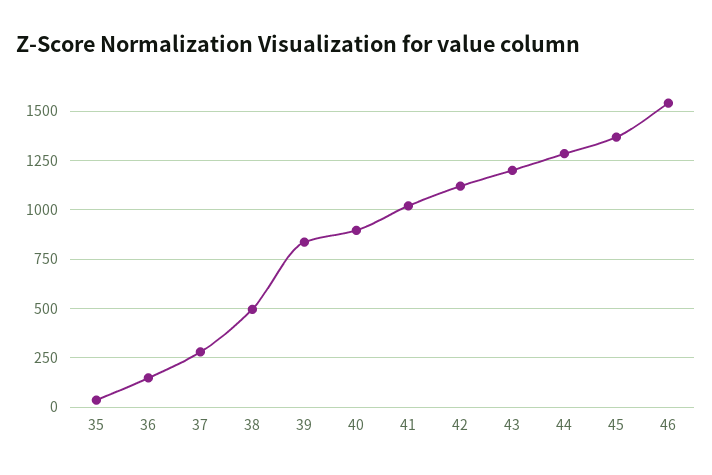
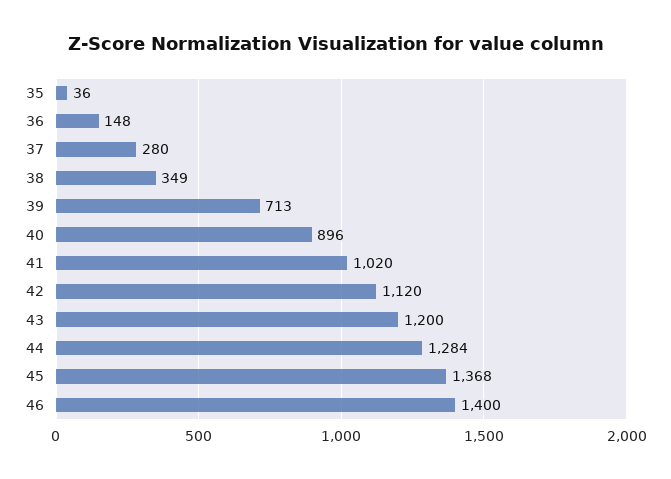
  {
    "35": 36,
    "36": 148,
    "37": 280,
-   "38": 500,
+   "38": 349,
-   "39": 850,
+   "39": 713,
    "40": 896,
    "41": 1020,
    "42": 1120,
    "43": 1200,
    "44": 1284,
    "45": 1368,
-   "46": 1550
+   "46": 1400
  }

